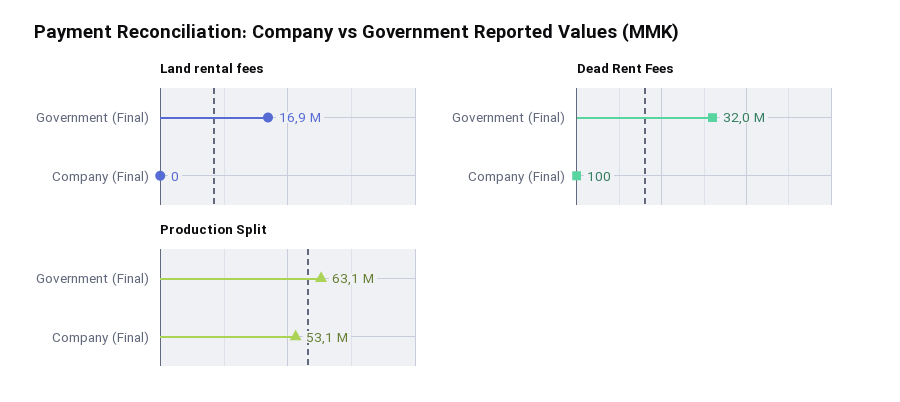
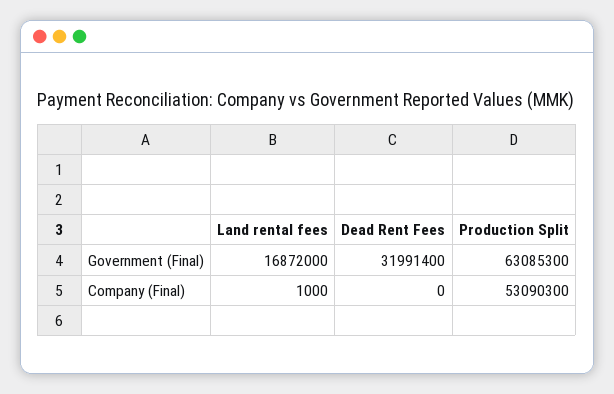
  {
    "Land rental fees": {
      "Government (Final)": 16872000,
-     "Company (Final)": 0
+     "Company (Final)": 1000
    },
    "Dead Rent Fees": {
      "Government (Final)": 31991400,
-     "Company (Final)": 100
+     "Company (Final)": 0
    },
    "Production Split": {
      "Government (Final)": 63085300,
      "Company (Final)": 53090300
    }
  }

